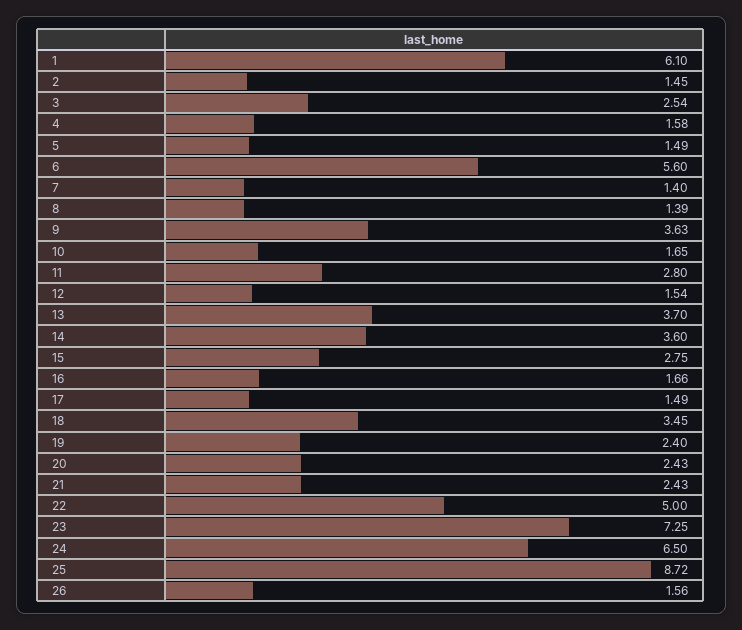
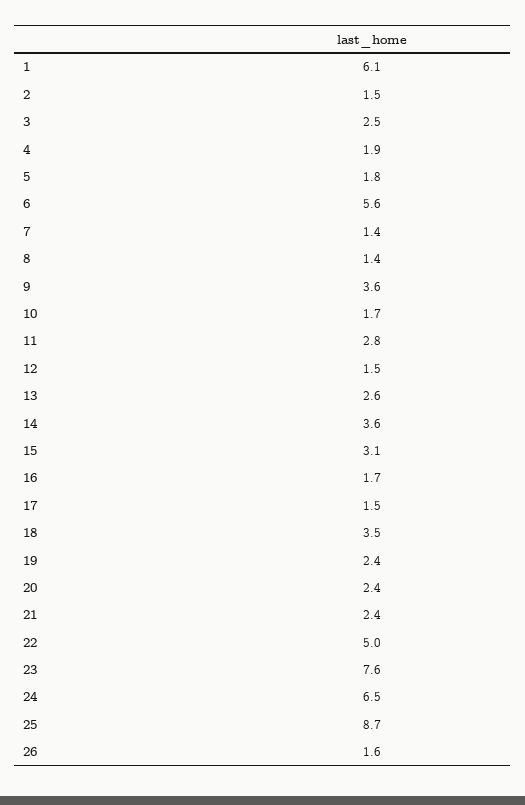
  {
    "1": 6.1,
    "2": 1.45,
    "3": 2.54,
-   "4": 1.58,
+   "4": 1.9,
-   "5": 1.49,
+   "5": 1.8,
    "6": 5.6,
    "7": 1.4,
    "8": 1.39,
    "9": 3.63,
    "10": 1.65,
    "11": 2.8,
    "12": 1.54,
-   "13": 3.7,
+   "13": 2.6,
    "14": 3.6,
-   "15": 2.75,
+   "15": 3.1,
    "16": 1.66,
    "17": 1.49,
    "18": 3.45,
    "19": 2.4,
    "20": 2.43,
    "21": 2.43,
    "22": 5,
-   "23": 7.25,
+   "23": 7.6,
    "24": 6.5,
    "25": 8.72,
    "26": 1.56
  }

